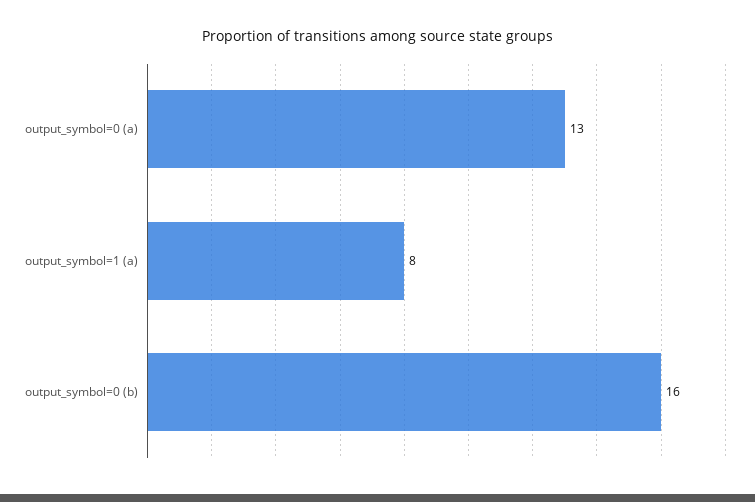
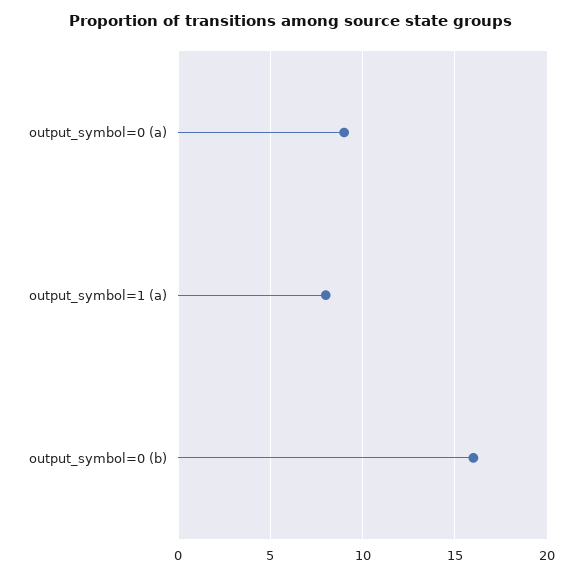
  {
-   "output_symbol=0 (a)": 13,
+   "output_symbol=0 (a)": 9,
    "output_symbol=1 (a)": 8,
    "output_symbol=0 (b)": 16
  }

